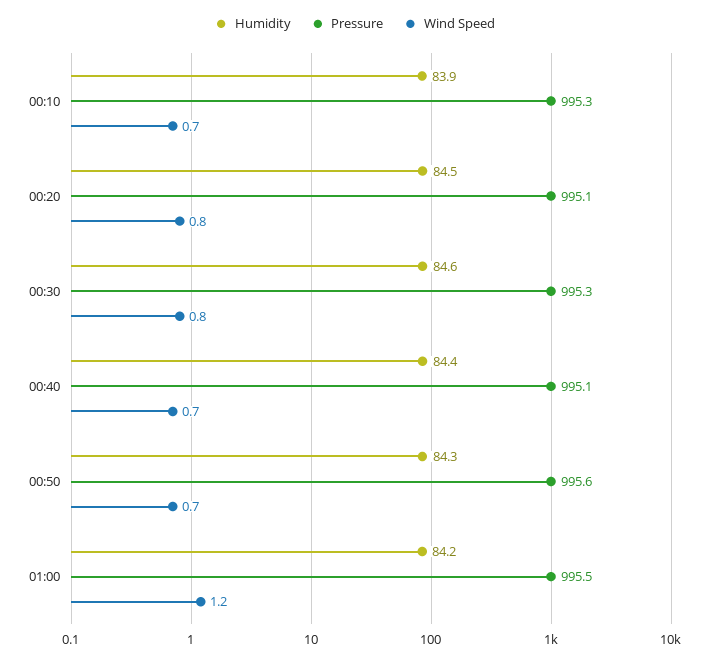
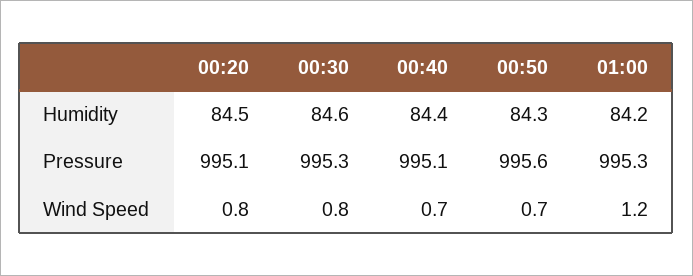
  {
    "Humidity": {
-     "00:10": 83.9,
      "00:20": 84.5,
      "00:30": 84.6,
      "00:40": 84.4,
      "00:50": 84.3,
      "01:00": 84.2
    },
    "Pressure": {
-     "00:10": 995.3,
      "00:20": 995.1,
      "00:30": 995.3,
      "00:40": 995.1,
      "00:50": 995.6,
-     "01:00": 995.5
+     "01:00": 995.3
    },
    "Wind Speed": {
-     "00:10": 0.7,
      "00:20": 0.8,
      "00:30": 0.8,
      "00:40": 0.7,
      "00:50": 0.7,
      "01:00": 1.2
    }
  }

